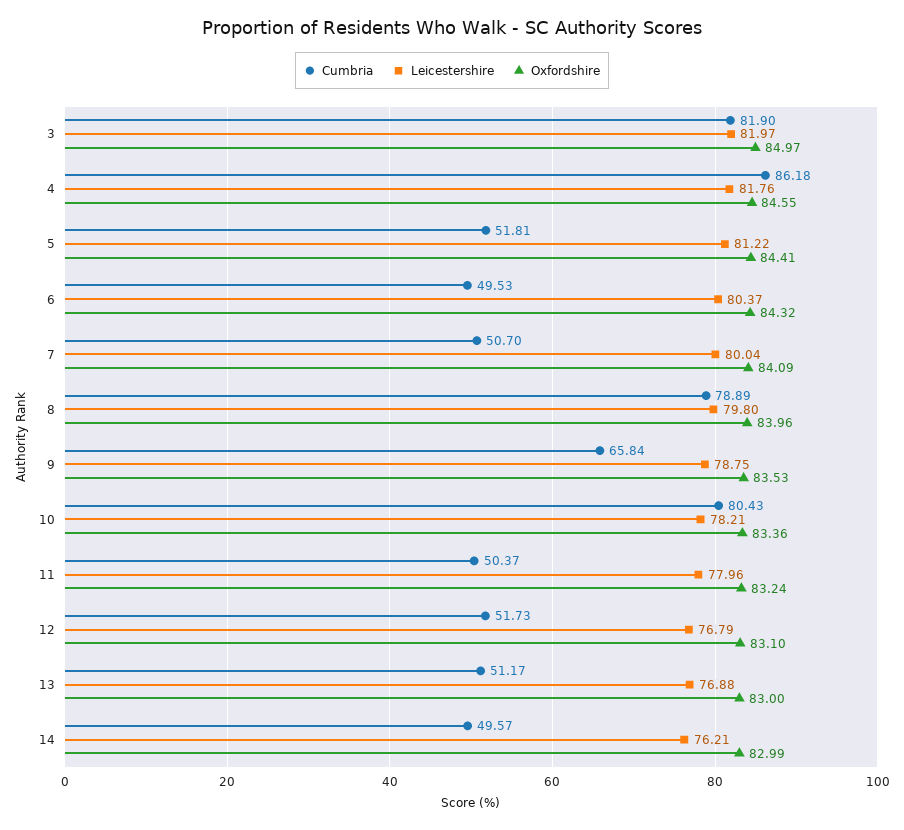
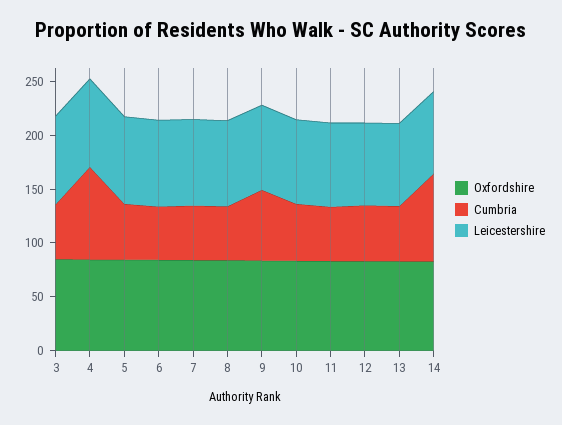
  {
    "Cumbria": {
-     "3": 81.9,
+     "3": 50,
      "4": 86.18,
      "5": 51.81,
      "6": 49.53,
      "7": 50.7,
-     "8": 78.89,
+     "8": 50,
      "9": 65.84,
-     "10": 80.43,
+     "10": 50,
      "11": 50.37,
      "12": 51.73,
      "13": 51.17,
-     "14": 49.57
+     "14": 80
    },
    "Leicestershire": {
      "3": 81.97,
      "4": 81.76,
      "5": 81.22,
      "6": 80.37,
      "7": 80.04,
      "8": 79.8,
      "9": 78.75,
      "10": 78.21,
      "11": 77.96,
      "12": 76.79,
      "13": 76.88,
      "14": 76.21
    },
    "Oxfordshire": {
      "3": 84.97,
      "4": 84.55,
      "5": 84.41,
      "6": 84.32,
      "7": 84.09,
      "8": 83.96,
      "9": 83.53,
      "10": 83.36,
      "11": 83.24,
      "12": 83.1,
      "13": 83,
      "14": 82.99
    }
  }

